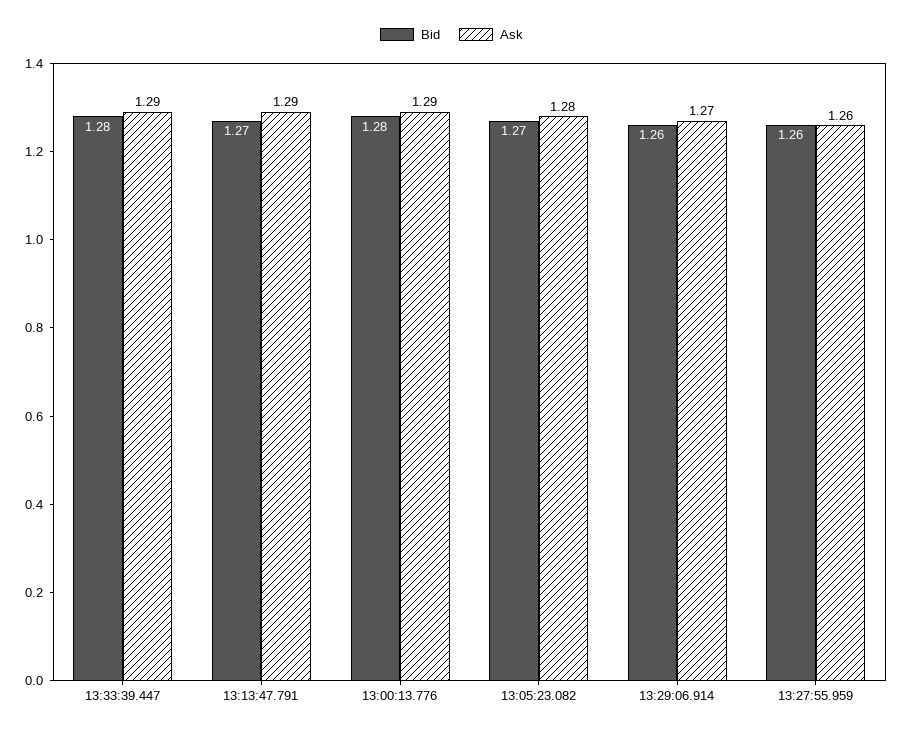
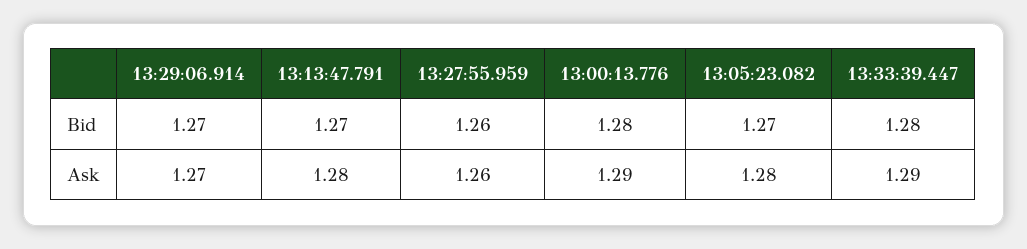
  {
    "Bid": {
      "13:33:39.447": 1.28,
      "13:13:47.791": 1.27,
      "13:00:13.776": 1.28,
      "13:05:23.082": 1.27,
-     "13:29:06.914": 1.26,
+     "13:29:06.914": 1.27,
      "13:27:55.959": 1.26
    },
    "Ask": {
      "13:33:39.447": 1.29,
-     "13:13:47.791": 1.29,
+     "13:13:47.791": 1.28,
      "13:00:13.776": 1.29,
      "13:05:23.082": 1.28,
      "13:29:06.914": 1.27,
      "13:27:55.959": 1.26
    }
  }

